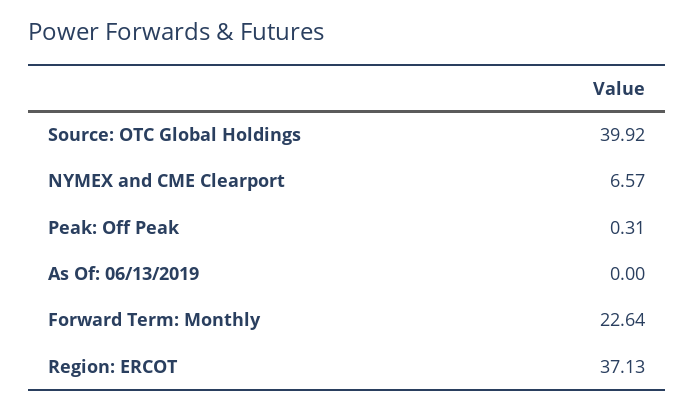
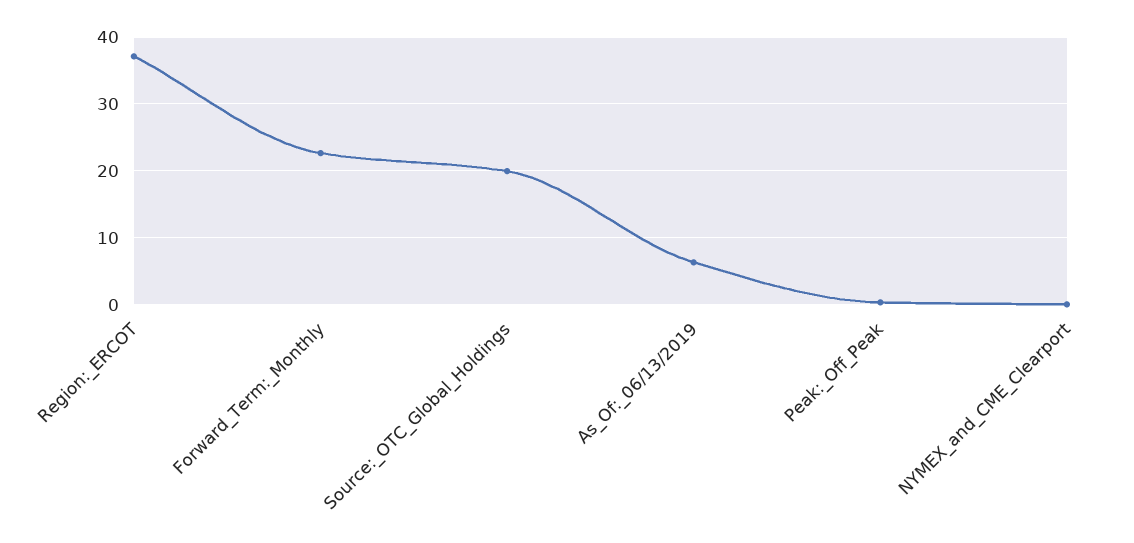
  {
-   "Source: OTC Global Holdings": 39.92,
+   "Source: OTC Global Holdings": 20,
-   "NYMEX and CME Clearport": 6.57,
+   "NYMEX and CME Clearport": 0,
    "Peak: Off Peak": 0.31,
-   "As Of: 06/13/2019": 0,
+   "As Of: 06/13/2019": 6,
    "Forward Term: Monthly": 22.64,
    "Region: ERCOT": 37.13
  }

